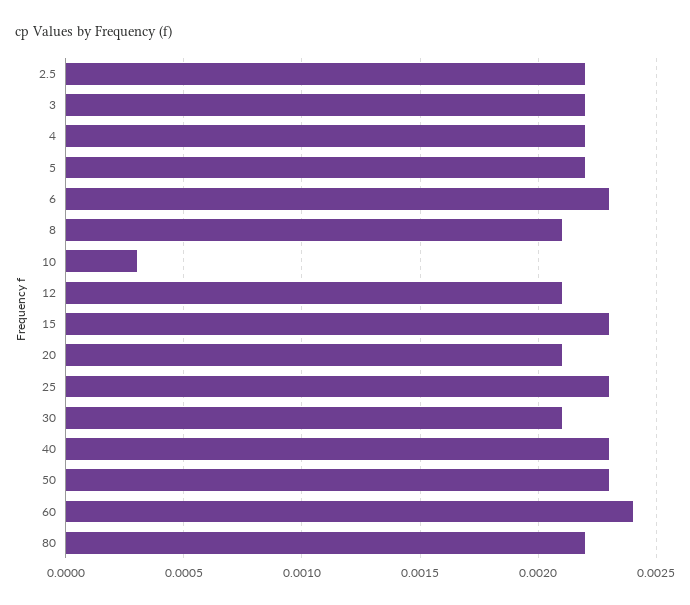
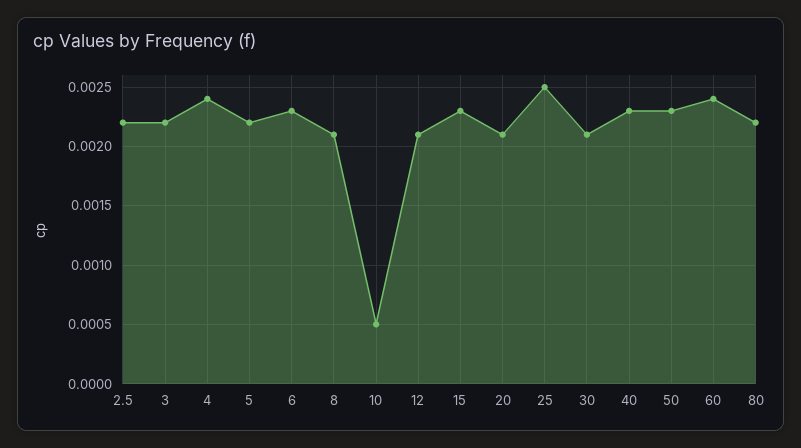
  {
    "2.5": 0.0022,
    "3": 0.0022,
-   "4": 0.0022,
+   "4": 0.0024,
    "5": 0.0022,
    "6": 0.0023,
    "8": 0.0021,
-   "10": 0.0003,
+   "10": 0.0005,
    "12": 0.0021,
    "15": 0.0023,
    "20": 0.0021,
-   "25": 0.0023,
+   "25": 0.0025,
    "30": 0.0021,
    "40": 0.0023,
    "50": 0.0023,
    "60": 0.0024,
    "80": 0.0022
  }

